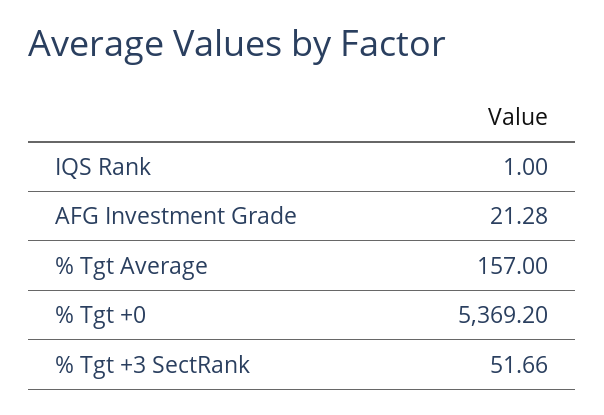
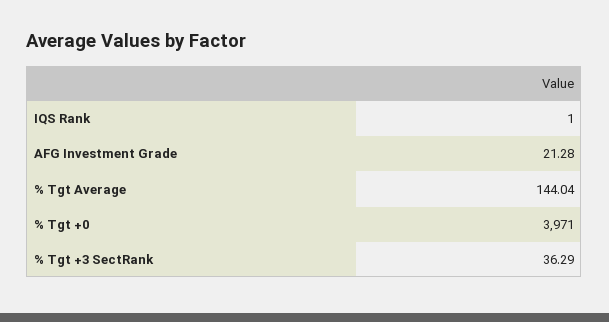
  {
    "IQS Rank": 1,
    "AFG Investment Grade": 21.28,
-   "% Tgt Average": 157,
+   "% Tgt Average": 144.04,
-   "% Tgt +0": 5369.2,
+   "% Tgt +0": 3971,
-   "% Tgt +3 SectRank": 51.66
+   "% Tgt +3 SectRank": 36.29
  }

